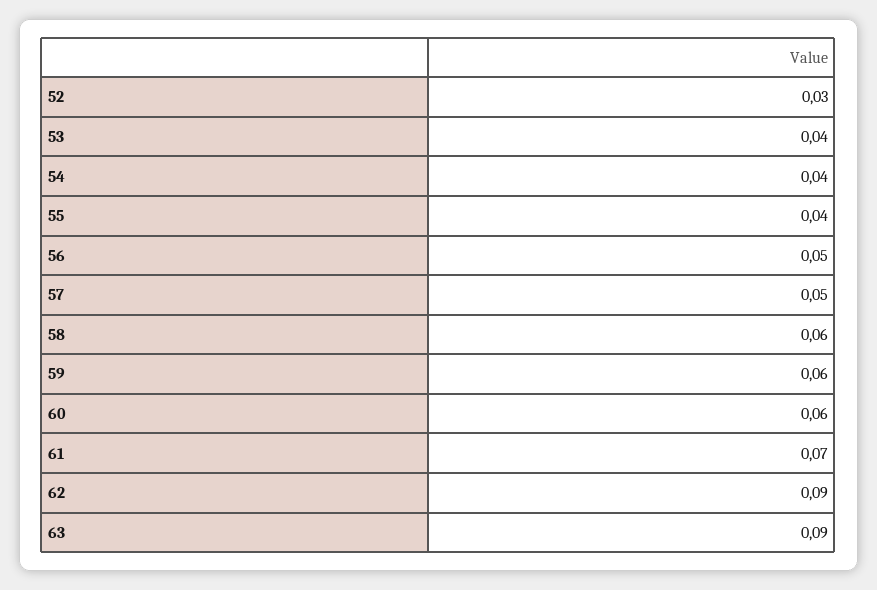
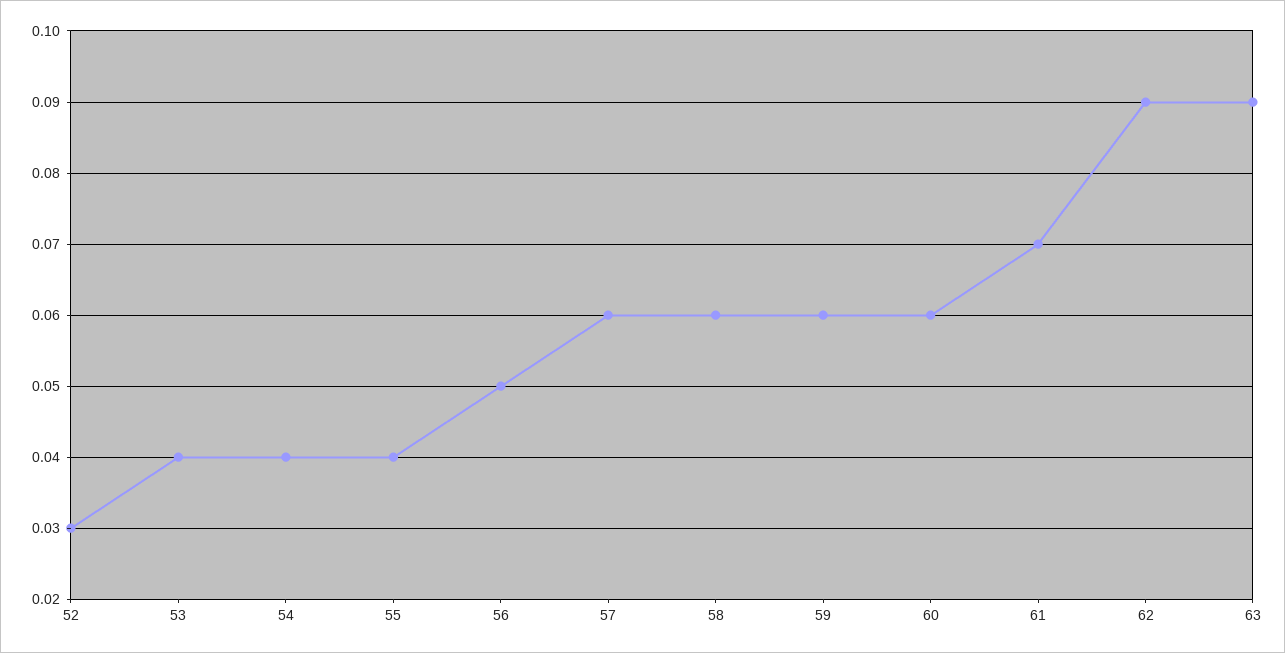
  {
    "52": 0.03,
    "53": 0.04,
    "54": 0.04,
    "55": 0.04,
    "56": 0.05,
-   "57": 0.05,
+   "57": 0.06,
    "58": 0.06,
    "59": 0.06,
    "60": 0.06,
    "61": 0.07,
    "62": 0.09,
    "63": 0.09
  }

